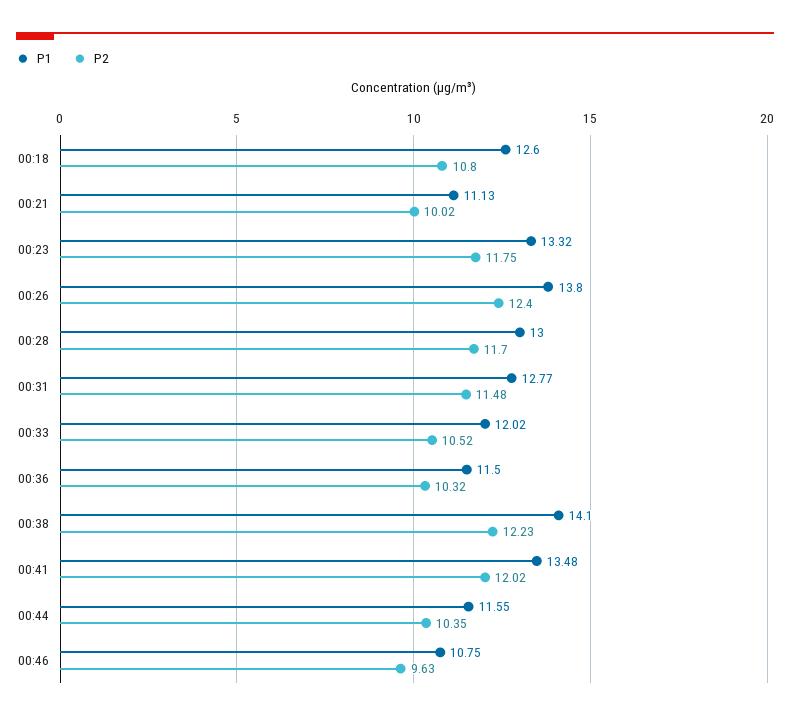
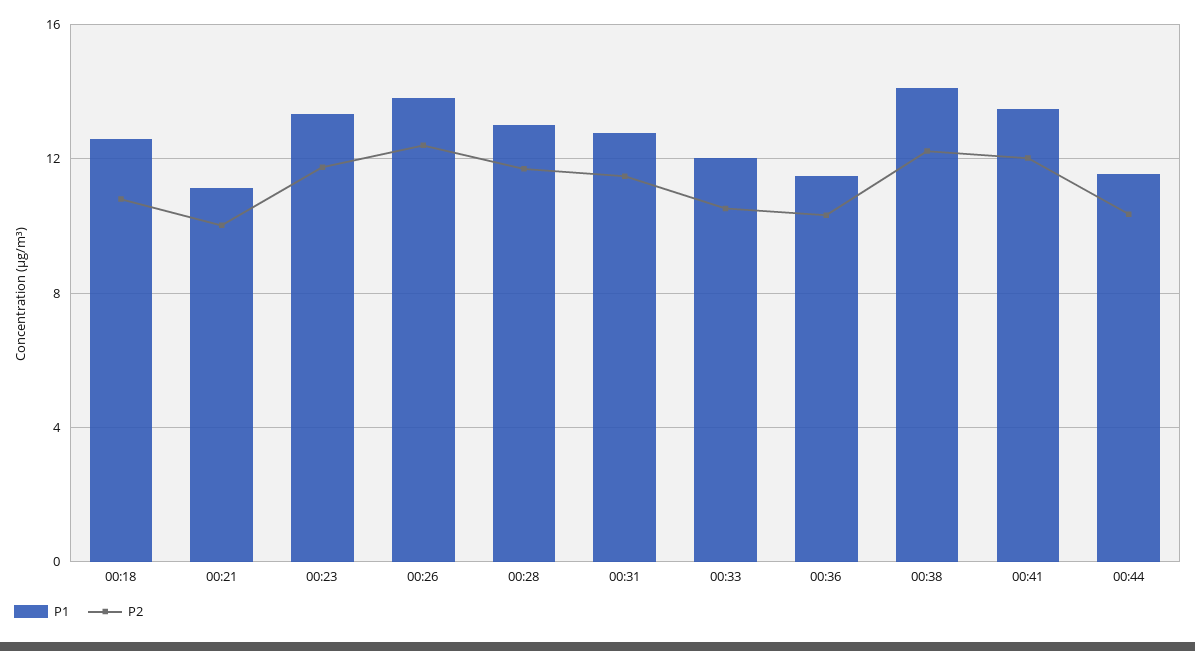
  {
    "P1": {
      "00:18": 12.6,
      "00:21": 11.13,
      "00:23": 13.32,
      "00:26": 13.8,
      "00:28": 13,
      "00:31": 12.77,
      "00:33": 12.02,
      "00:36": 11.5,
      "00:38": 14.1,
      "00:41": 13.48,
-     "00:44": 11.55,
+     "00:44": 11.55
-     "00:46": 10.75
    },
    "P2": {
      "00:18": 10.8,
      "00:21": 10.02,
      "00:23": 11.75,
      "00:26": 12.4,
      "00:28": 11.7,
      "00:31": 11.48,
      "00:33": 10.52,
      "00:36": 10.32,
      "00:38": 12.23,
      "00:41": 12.02,
-     "00:44": 10.35,
+     "00:44": 10.35
-     "00:46": 9.63
    }
  }

